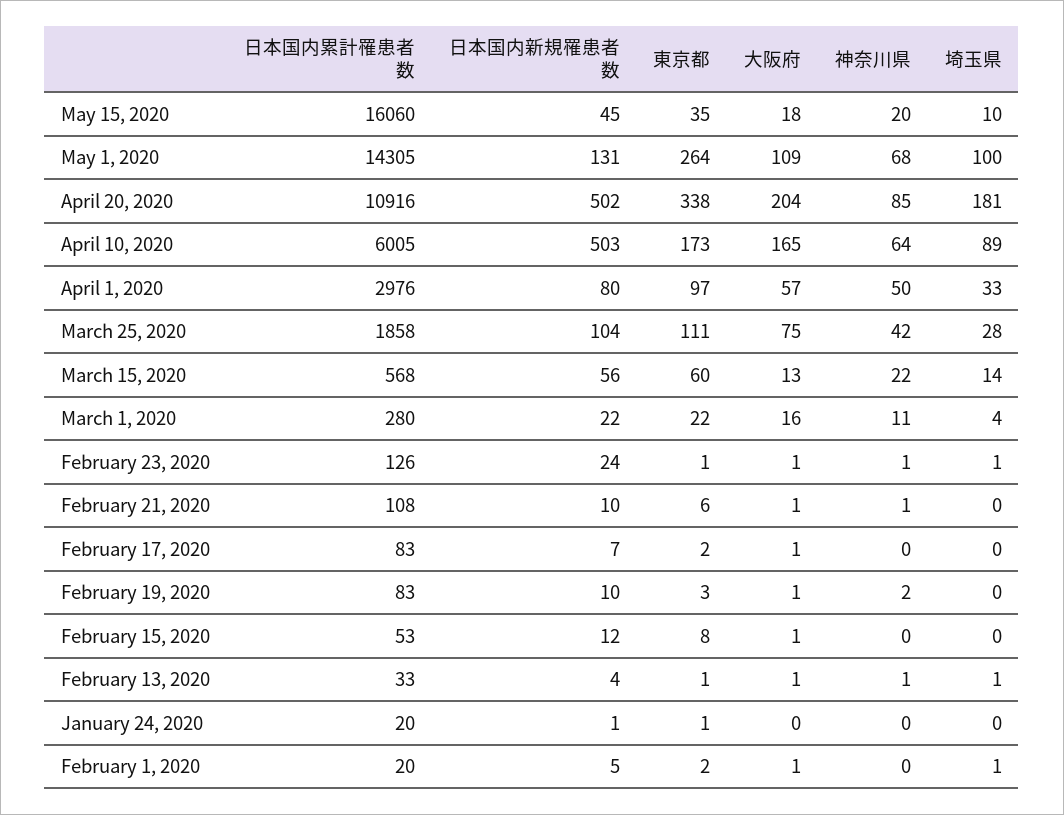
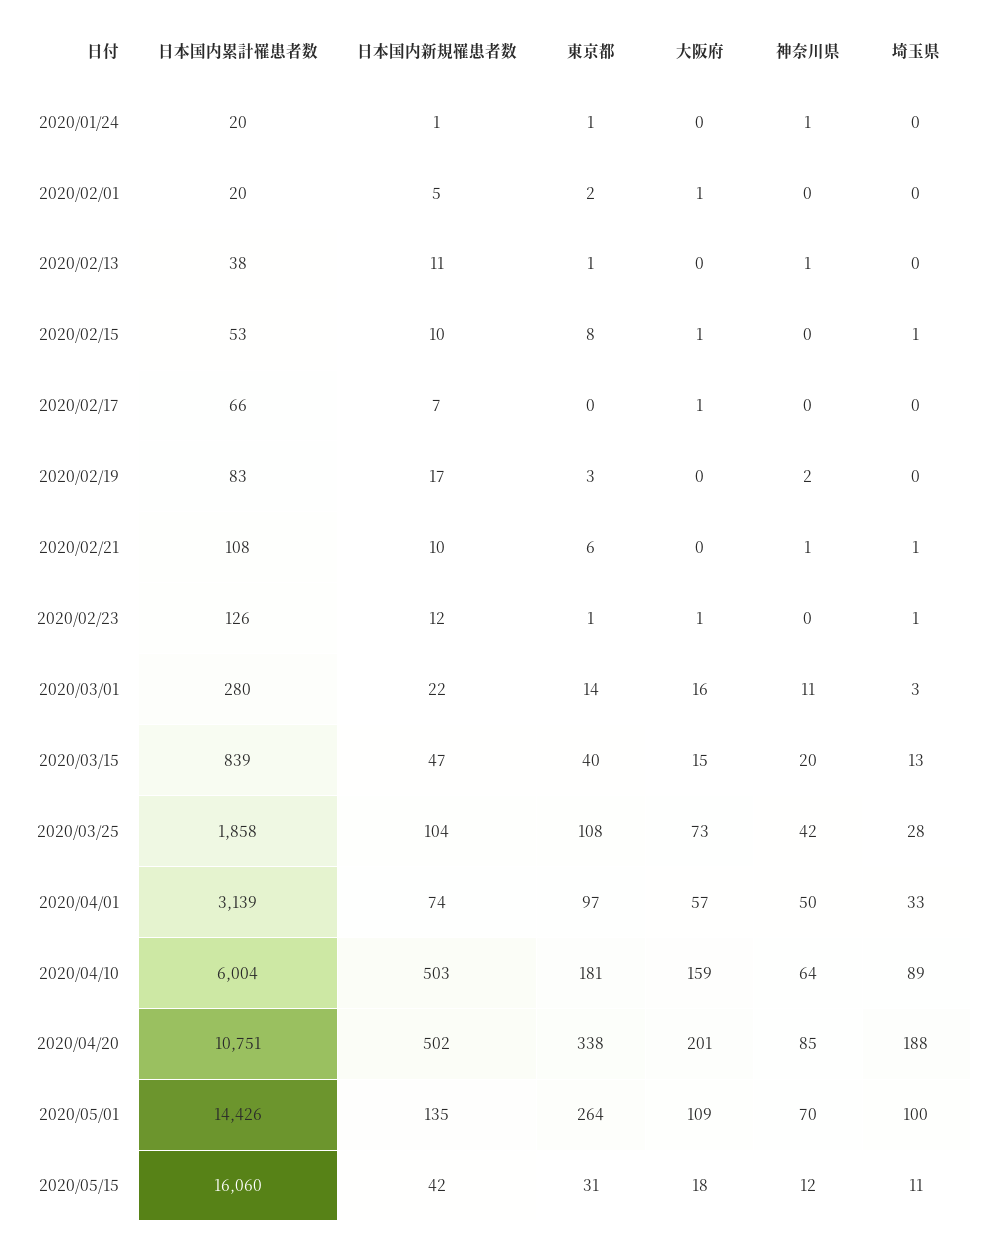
  {
    "日本国内累計罹患者数": {
      "May 15, 2020": 16060,
-     "May 1, 2020": 14305,
+     "May 1, 2020": 14426,
-     "April 20, 2020": 10916,
+     "April 20, 2020": 10751,
-     "April 10, 2020": 6005,
+     "April 10, 2020": 6004,
-     "April 1, 2020": 2976,
+     "April 1, 2020": 3139,
      "March 25, 2020": 1858,
-     "March 15, 2020": 568,
+     "March 15, 2020": 839,
      "March 1, 2020": 280,
      "February 23, 2020": 126,
      "February 21, 2020": 108,
-     "February 17, 2020": 83,
+     "February 17, 2020": 66,
      "February 19, 2020": 83,
      "February 15, 2020": 53,
-     "February 13, 2020": 33,
+     "February 13, 2020": 38,
      "January 24, 2020": 20,
      "February 1, 2020": 20
    },
    "日本国内新規罹患者数": {
-     "May 15, 2020": 45,
+     "May 15, 2020": 42,
-     "May 1, 2020": 131,
+     "May 1, 2020": 135,
      "April 20, 2020": 502,
      "April 10, 2020": 503,
-     "April 1, 2020": 80,
+     "April 1, 2020": 74,
      "March 25, 2020": 104,
-     "March 15, 2020": 56,
+     "March 15, 2020": 47,
      "March 1, 2020": 22,
-     "February 23, 2020": 24,
+     "February 23, 2020": 12,
      "February 21, 2020": 10,
      "February 17, 2020": 7,
-     "February 19, 2020": 10,
+     "February 19, 2020": 17,
-     "February 15, 2020": 12,
+     "February 15, 2020": 10,
-     "February 13, 2020": 4,
+     "February 13, 2020": 11,
      "January 24, 2020": 1,
      "February 1, 2020": 5
    },
    "東京都": {
-     "May 15, 2020": 35,
+     "May 15, 2020": 31,
      "May 1, 2020": 264,
      "April 20, 2020": 338,
-     "April 10, 2020": 173,
+     "April 10, 2020": 181,
      "April 1, 2020": 97,
-     "March 25, 2020": 111,
+     "March 25, 2020": 108,
-     "March 15, 2020": 60,
+     "March 15, 2020": 40,
-     "March 1, 2020": 22,
+     "March 1, 2020": 14,
      "February 23, 2020": 1,
      "February 21, 2020": 6,
-     "February 17, 2020": 2,
+     "February 17, 2020": 0,
      "February 19, 2020": 3,
      "February 15, 2020": 8,
      "February 13, 2020": 1,
      "January 24, 2020": 1,
      "February 1, 2020": 2
    },
    "大阪府": {
      "May 15, 2020": 18,
      "May 1, 2020": 109,
-     "April 20, 2020": 204,
+     "April 20, 2020": 201,
-     "April 10, 2020": 165,
+     "April 10, 2020": 159,
      "April 1, 2020": 57,
-     "March 25, 2020": 75,
+     "March 25, 2020": 73,
-     "March 15, 2020": 13,
+     "March 15, 2020": 15,
      "March 1, 2020": 16,
      "February 23, 2020": 1,
-     "February 21, 2020": 1,
+     "February 21, 2020": 0,
      "February 17, 2020": 1,
-     "February 19, 2020": 1,
+     "February 19, 2020": 0,
      "February 15, 2020": 1,
-     "February 13, 2020": 1,
+     "February 13, 2020": 0,
      "January 24, 2020": 0,
      "February 1, 2020": 1
    },
    "神奈川県": {
-     "May 15, 2020": 20,
+     "May 15, 2020": 12,
-     "May 1, 2020": 68,
+     "May 1, 2020": 70,
      "April 20, 2020": 85,
      "April 10, 2020": 64,
      "April 1, 2020": 50,
      "March 25, 2020": 42,
-     "March 15, 2020": 22,
+     "March 15, 2020": 20,
      "March 1, 2020": 11,
-     "February 23, 2020": 1,
+     "February 23, 2020": 0,
      "February 21, 2020": 1,
      "February 17, 2020": 0,
      "February 19, 2020": 2,
      "February 15, 2020": 0,
      "February 13, 2020": 1,
-     "January 24, 2020": 0,
+     "January 24, 2020": 1,
      "February 1, 2020": 0
    },
    "埼玉県": {
-     "May 15, 2020": 10,
+     "May 15, 2020": 11,
      "May 1, 2020": 100,
-     "April 20, 2020": 181,
+     "April 20, 2020": 188,
      "April 10, 2020": 89,
      "April 1, 2020": 33,
      "March 25, 2020": 28,
-     "March 15, 2020": 14,
+     "March 15, 2020": 13,
-     "March 1, 2020": 4,
+     "March 1, 2020": 3,
      "February 23, 2020": 1,
-     "February 21, 2020": 0,
+     "February 21, 2020": 1,
      "February 17, 2020": 0,
      "February 19, 2020": 0,
-     "February 15, 2020": 0,
+     "February 15, 2020": 1,
-     "February 13, 2020": 1,
+     "February 13, 2020": 0,
      "January 24, 2020": 0,
-     "February 1, 2020": 1
+     "February 1, 2020": 0
    }
  }

